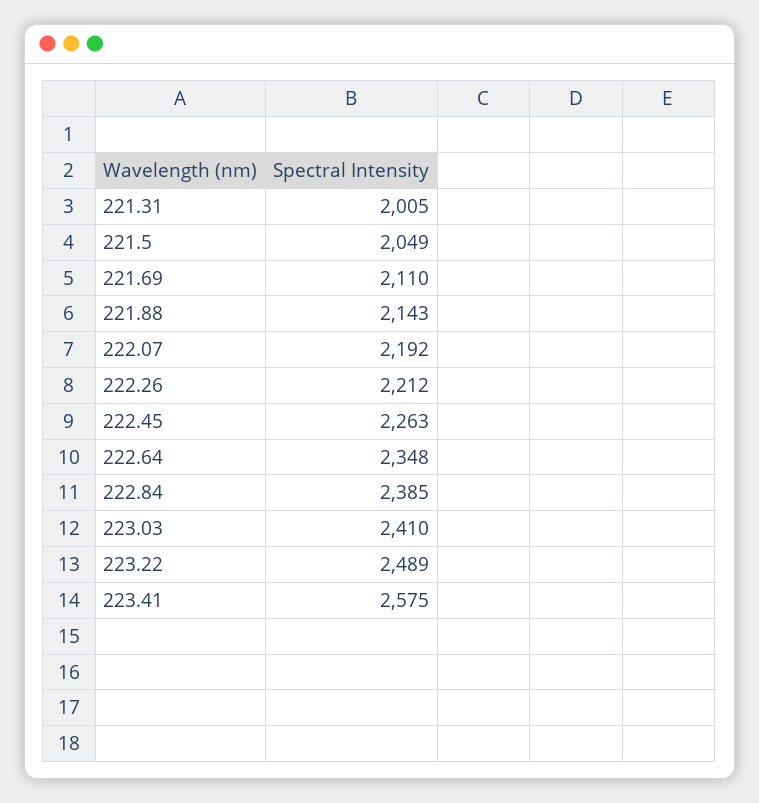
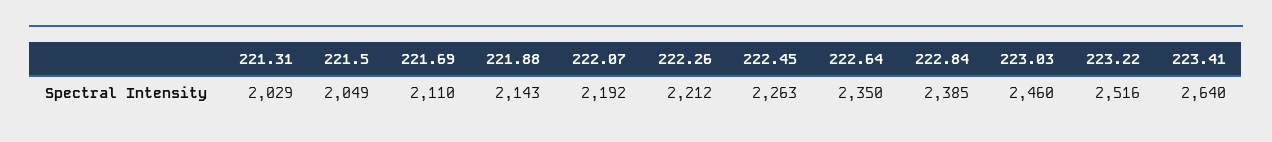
  {
-   "221.31": 2005,
+   "221.31": 2029,
    "221.5": 2049,
    "221.69": 2110,
    "221.88": 2143,
    "222.07": 2192,
    "222.26": 2212,
    "222.45": 2263,
-   "222.64": 2348,
+   "222.64": 2350,
    "222.84": 2385,
-   "223.03": 2410,
+   "223.03": 2460,
-   "223.22": 2489,
+   "223.22": 2516,
-   "223.41": 2575
+   "223.41": 2640
  }

